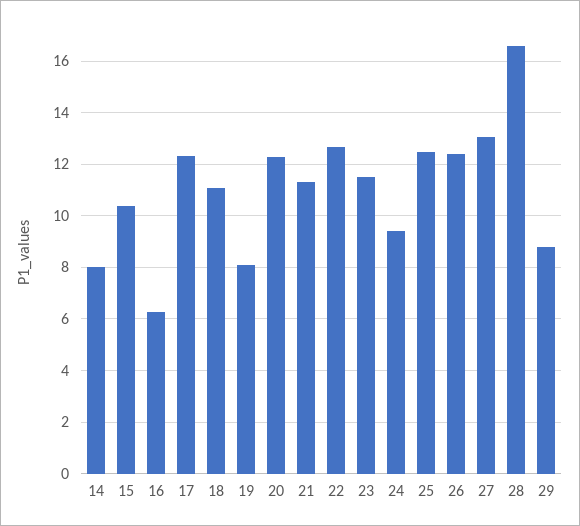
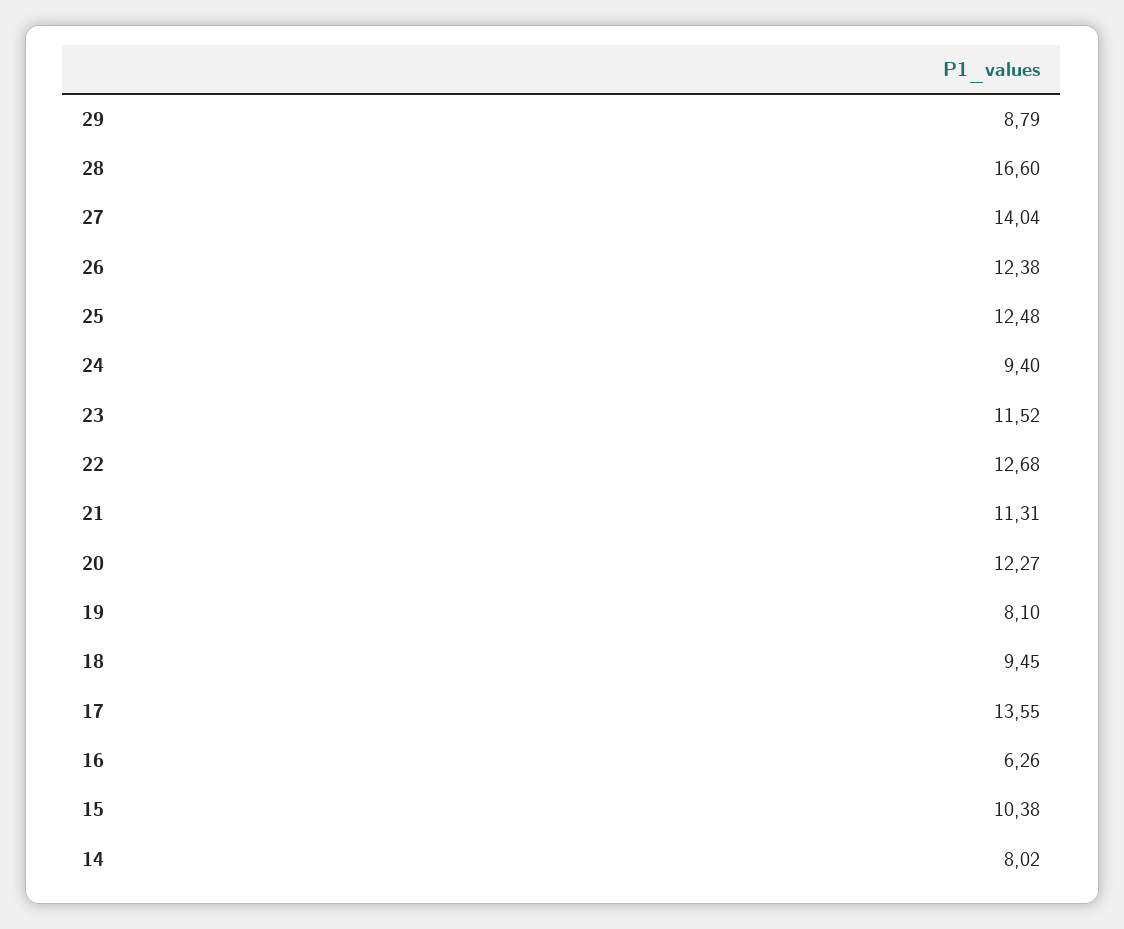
  {
    "14": 8.02,
    "15": 10.38,
    "16": 6.26,
-   "17": 12.25,
+   "17": 13.55,
-   "18": 11,
+   "18": 9.45,
    "19": 8.1,
    "20": 12.27,
    "21": 11.31,
    "22": 12.68,
    "23": 11.52,
    "24": 9.4,
    "25": 12.48,
    "26": 12.38,
-   "27": 13,
+   "27": 14.04,
    "28": 16.6,
    "29": 8.79
  }

